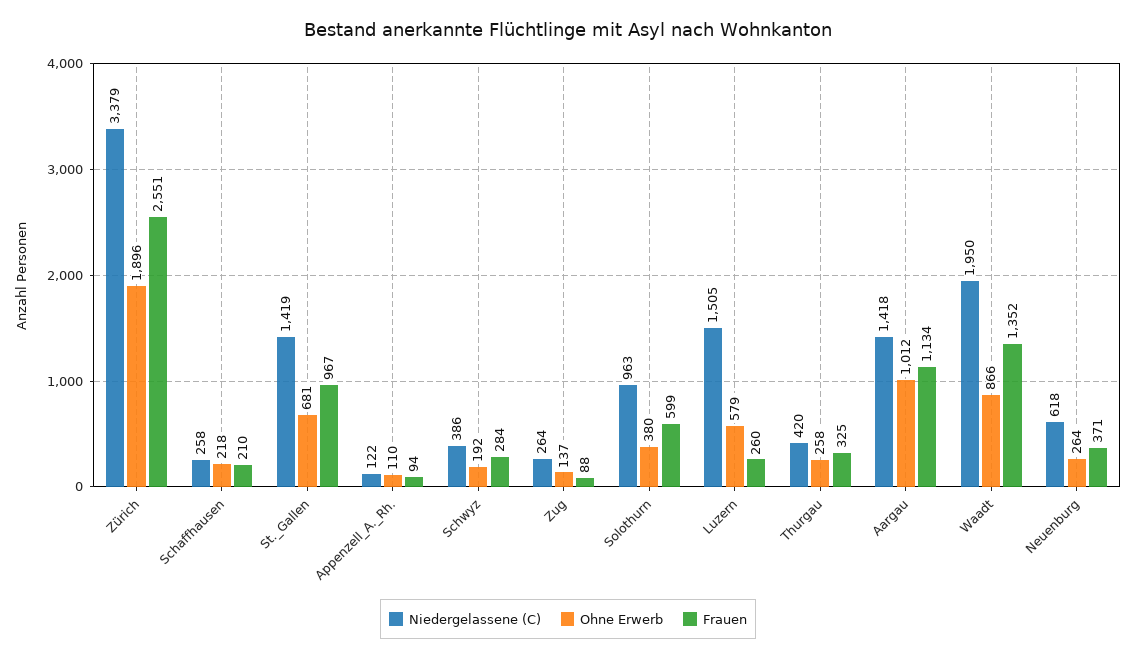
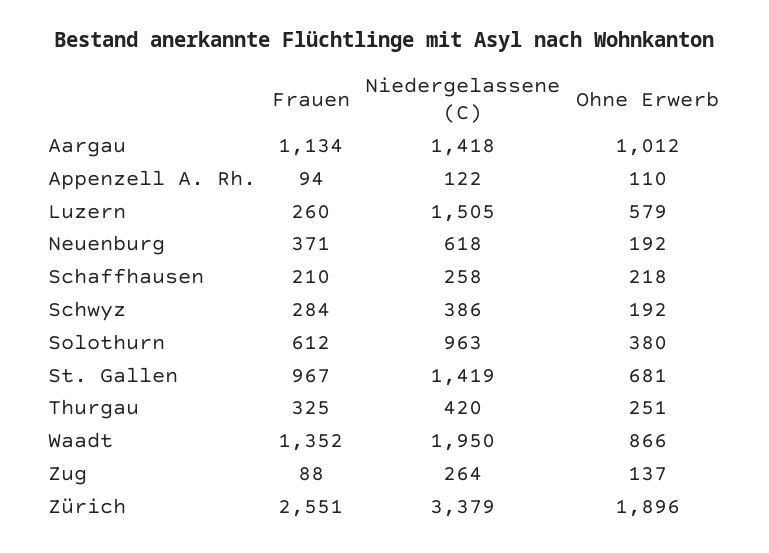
  {
    "Niedergelassene (C)": {
      "Zürich": 3379,
      "Schaffhausen": 258,
      "St._Gallen": 1419,
      "Appenzell_A._Rh.": 122,
      "Schwyz": 386,
      "Zug": 264,
      "Solothurn": 963,
      "Luzern": 1505,
      "Thurgau": 420,
      "Aargau": 1418,
      "Waadt": 1950,
      "Neuenburg": 618
    },
    "Ohne Erwerb": {
      "Zürich": 1896,
      "Schaffhausen": 218,
      "St._Gallen": 681,
      "Appenzell_A._Rh.": 110,
      "Schwyz": 192,
      "Zug": 137,
      "Solothurn": 380,
      "Luzern": 579,
-     "Thurgau": 258,
+     "Thurgau": 251,
      "Aargau": 1012,
      "Waadt": 866,
-     "Neuenburg": 264
+     "Neuenburg": 192
    },
    "Frauen": {
      "Zürich": 2551,
      "Schaffhausen": 210,
      "St._Gallen": 967,
      "Appenzell_A._Rh.": 94,
      "Schwyz": 284,
      "Zug": 88,
-     "Solothurn": 599,
+     "Solothurn": 612,
      "Luzern": 260,
      "Thurgau": 325,
      "Aargau": 1134,
      "Waadt": 1352,
      "Neuenburg": 371
    }
  }

